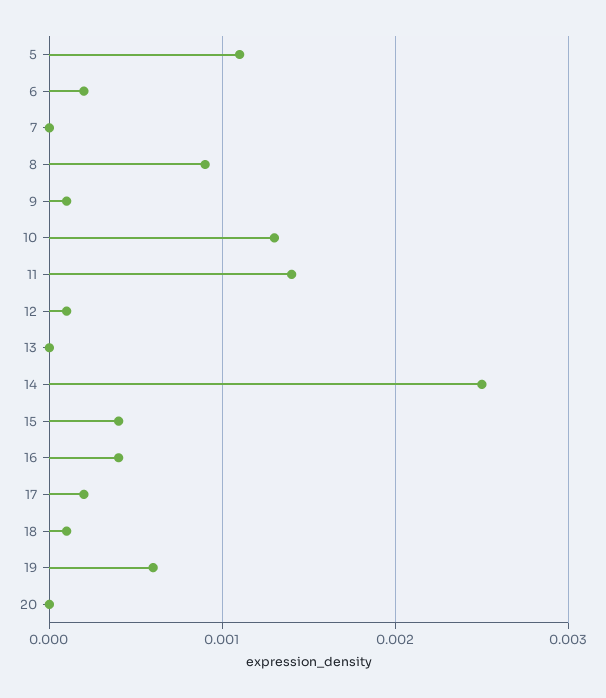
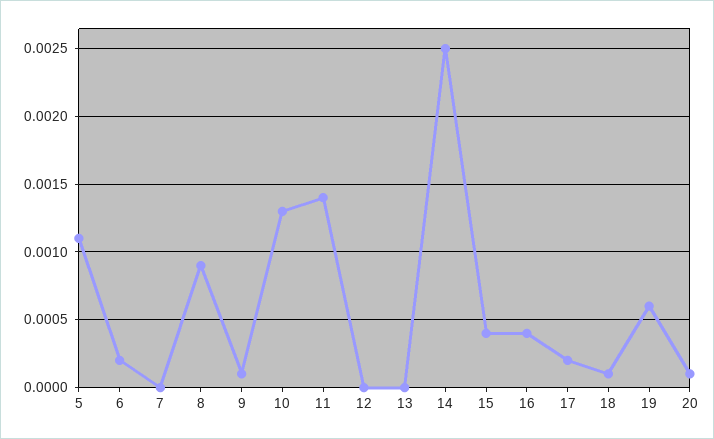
  {
    "5": 0.0011,
    "6": 0.0002,
    "7": 0,
    "8": 0.0009,
    "9": 0.0001,
    "10": 0.0013,
    "11": 0.0014,
-   "12": 0.0001,
+   "12": 0,
    "13": 0,
    "14": 0.0025,
    "15": 0.0004,
    "16": 0.0004,
    "17": 0.0002,
    "18": 0.0001,
    "19": 0.0006,
-   "20": 0
+   "20": 0.0001
  }

